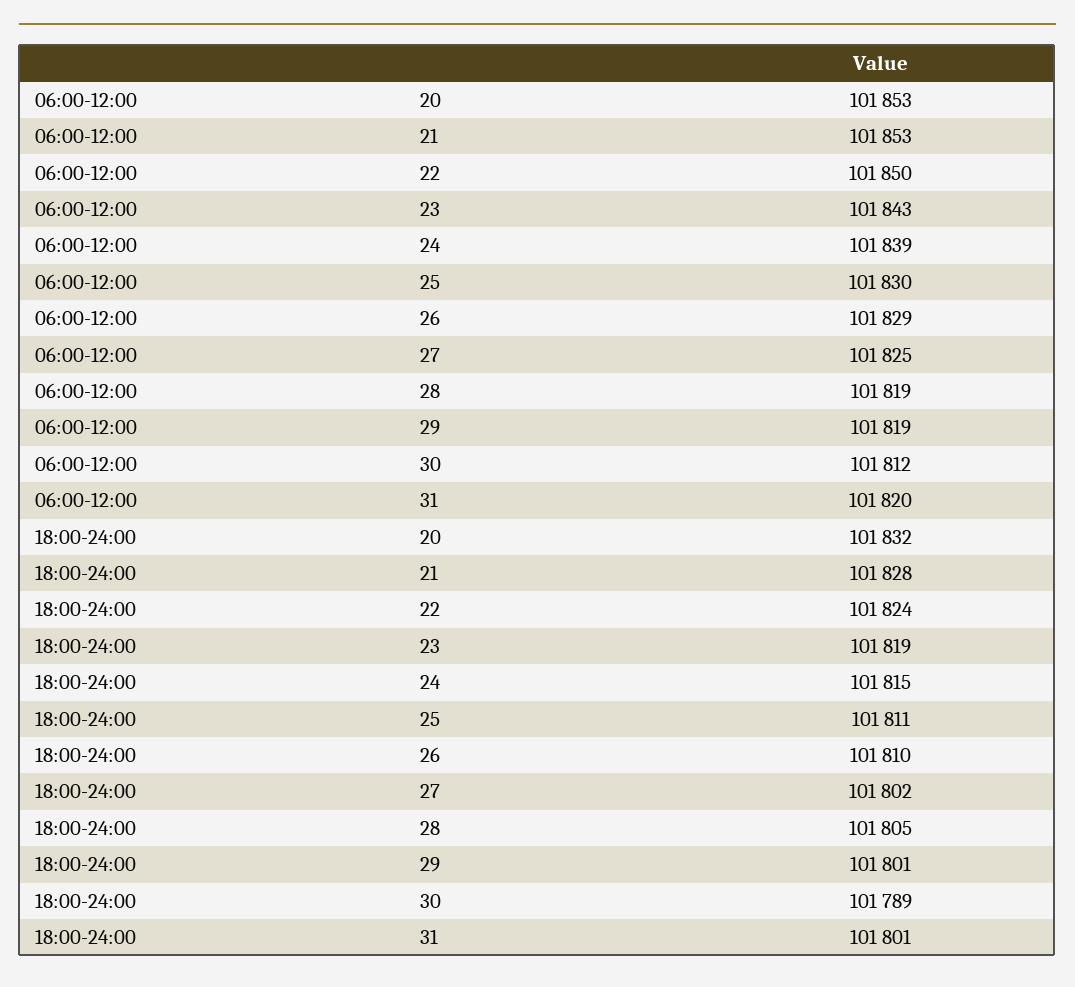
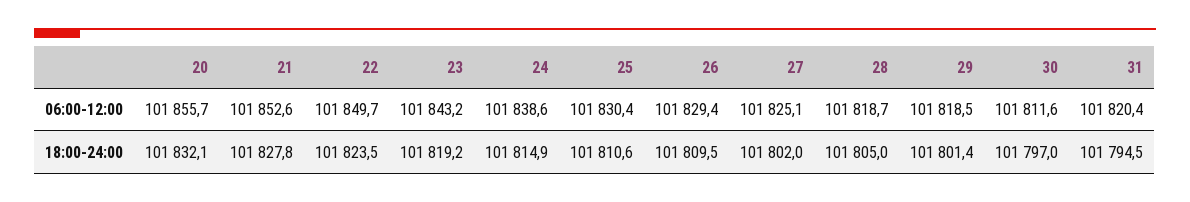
  {
    "06:00-12:00": {
-     "20": 101853,
+     "20": 101855.7,
      "21": 101852.6,
      "22": 101849.7,
      "23": 101843.2,
      "24": 101838.6,
      "25": 101830.4,
      "26": 101829.4,
      "27": 101825.1,
      "28": 101818.7,
      "29": 101818.5,
      "30": 101811.6,
      "31": 101820.4
    },
    "18:00-24:00": {
      "20": 101832.1,
      "21": 101827.8,
      "22": 101823.5,
      "23": 101819.2,
      "24": 101814.9,
      "25": 101810.6,
      "26": 101809.5,
      "27": 101802,
      "28": 101805,
      "29": 101801.4,
-     "30": 101789,
+     "30": 101797,
-     "31": 101801
+     "31": 101794.5
    }
  }

